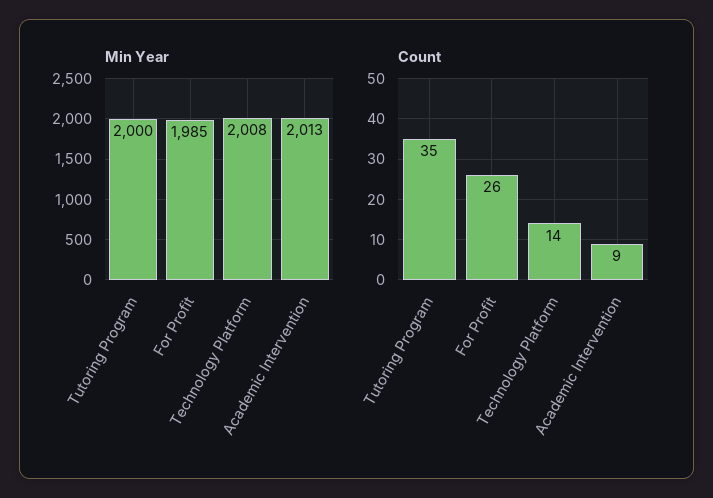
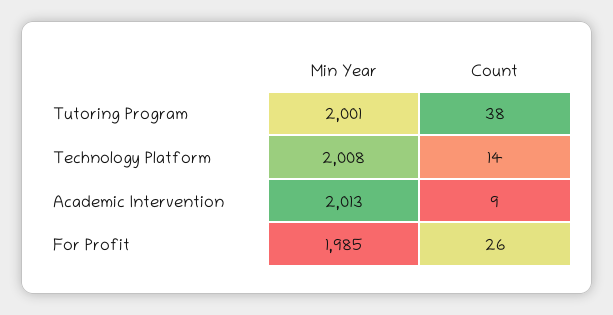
  {
    "Min Year": {
-     "Tutoring Program": 2000,
+     "Tutoring Program": 2001,
      "For Profit": 1985,
      "Technology Platform": 2008,
      "Academic Intervention": 2013
    },
    "Count": {
-     "Tutoring Program": 35,
+     "Tutoring Program": 38,
      "For Profit": 26,
      "Technology Platform": 14,
      "Academic Intervention": 9
    }
  }

